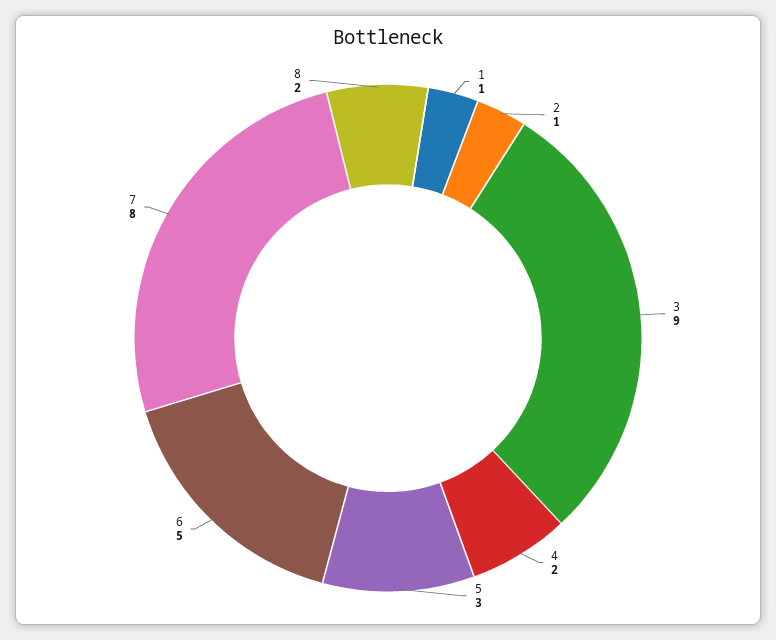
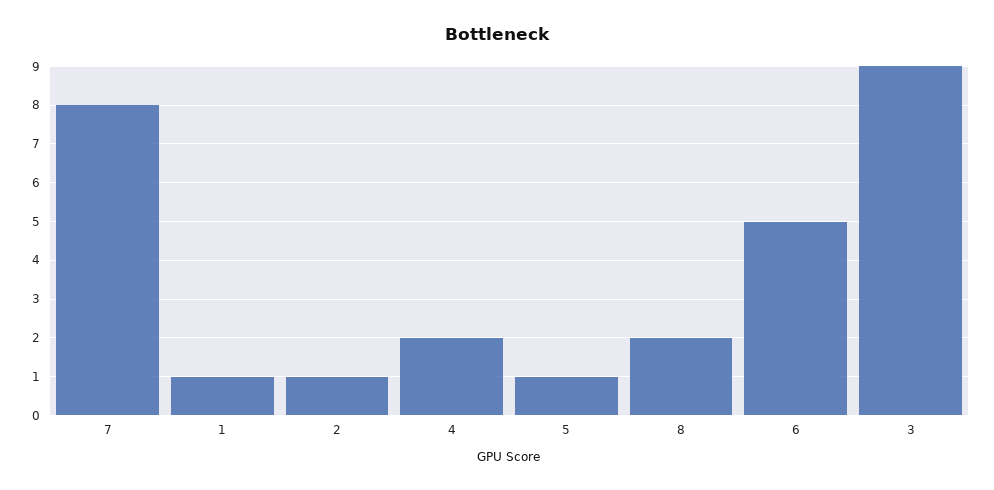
  {
    "1": 1,
    "2": 1,
    "3": 9,
    "4": 2,
-   "5": 3,
+   "5": 1,
    "6": 5,
    "7": 8,
    "8": 2
  }

